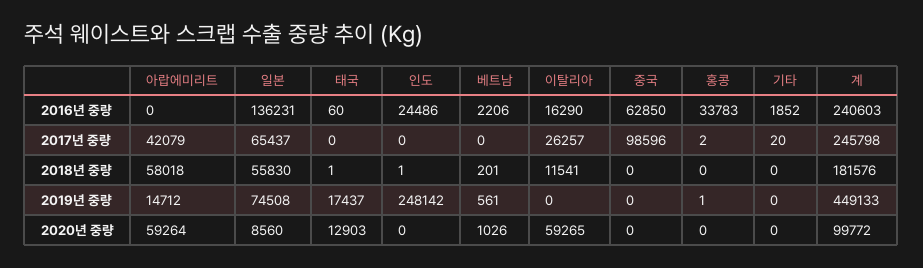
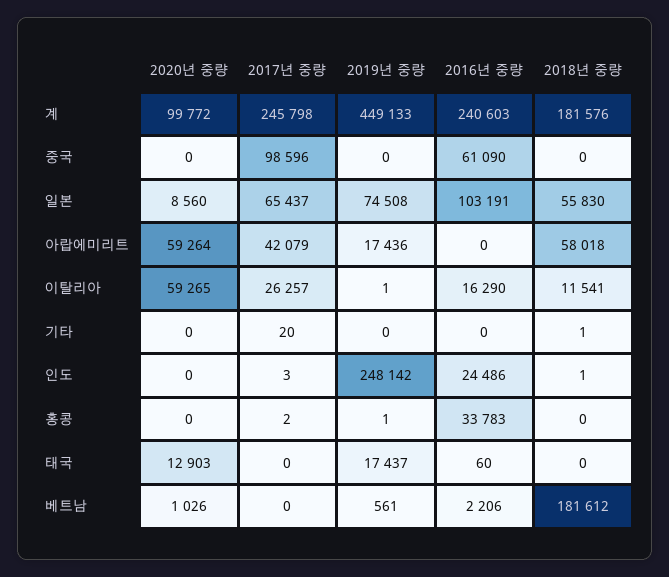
  {
    "아랍에미리트": {
      "2016년 중량": 0,
      "2017년 중량": 42079,
      "2018년 중량": 58018,
-     "2019년 중량": 14712,
+     "2019년 중량": 17436,
      "2020년 중량": 59264
    },
    "일본": {
-     "2016년 중량": 136231,
+     "2016년 중량": 103191,
      "2017년 중량": 65437,
      "2018년 중량": 55830,
      "2019년 중량": 74508,
      "2020년 중량": 8560
    },
    "태국": {
      "2016년 중량": 60,
      "2017년 중량": 0,
-     "2018년 중량": 1,
+     "2018년 중량": 0,
      "2019년 중량": 17437,
      "2020년 중량": 12903
    },
    "인도": {
      "2016년 중량": 24486,
-     "2017년 중량": 0,
+     "2017년 중량": 3,
      "2018년 중량": 1,
      "2019년 중량": 248142,
      "2020년 중량": 0
    },
    "베트남": {
      "2016년 중량": 2206,
      "2017년 중량": 0,
-     "2018년 중량": 201,
+     "2018년 중량": 181612,
      "2019년 중량": 561,
      "2020년 중량": 1026
    },
    "이탈리아": {
      "2016년 중량": 16290,
      "2017년 중량": 26257,
      "2018년 중량": 11541,
-     "2019년 중량": 0,
+     "2019년 중량": 1,
      "2020년 중량": 59265
    },
    "중국": {
-     "2016년 중량": 62850,
+     "2016년 중량": 61090,
      "2017년 중량": 98596,
      "2018년 중량": 0,
      "2019년 중량": 0,
      "2020년 중량": 0
    },
    "홍콩": {
      "2016년 중량": 33783,
      "2017년 중량": 2,
      "2018년 중량": 0,
      "2019년 중량": 1,
      "2020년 중량": 0
    },
    "기타": {
-     "2016년 중량": 1852,
+     "2016년 중량": 0,
      "2017년 중량": 20,
-     "2018년 중량": 0,
+     "2018년 중량": 1,
      "2019년 중량": 0,
      "2020년 중량": 0
    },
    "계": {
      "2016년 중량": 240603,
      "2017년 중량": 245798,
      "2018년 중량": 181576,
      "2019년 중량": 449133,
      "2020년 중량": 99772
    }
  }

